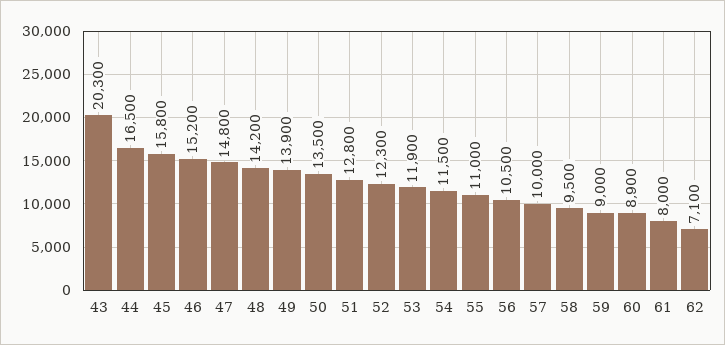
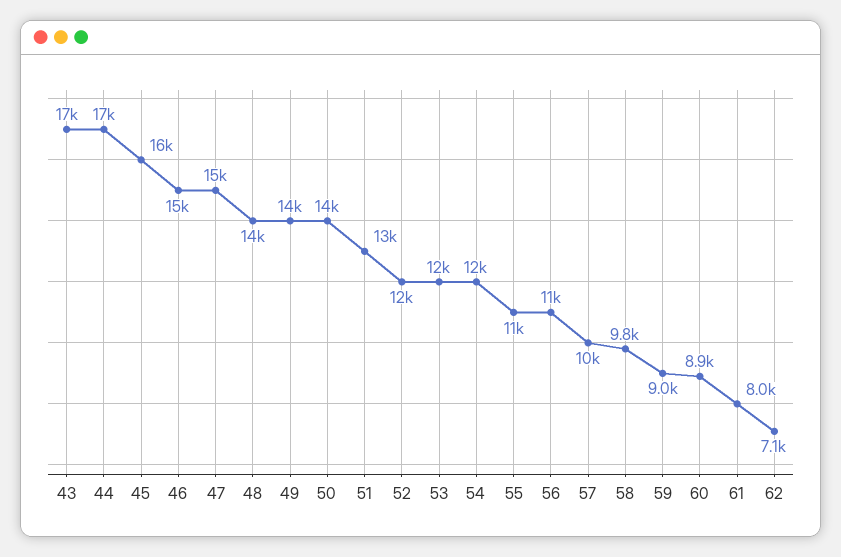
  {
-   "43": 20300,
+   "43": 17000,
    "44": 16500,
    "45": 15800,
    "46": 15200,
    "47": 14800,
    "48": 14200,
    "49": 13900,
    "50": 13500,
    "51": 12800,
    "52": 12300,
    "53": 11900,
    "54": 11500,
    "55": 11000,
    "56": 10500,
    "57": 10000,
-   "58": 9500,
+   "58": 9800,
    "59": 9000,
    "60": 8900,
    "61": 8000,
    "62": 7100
  }

